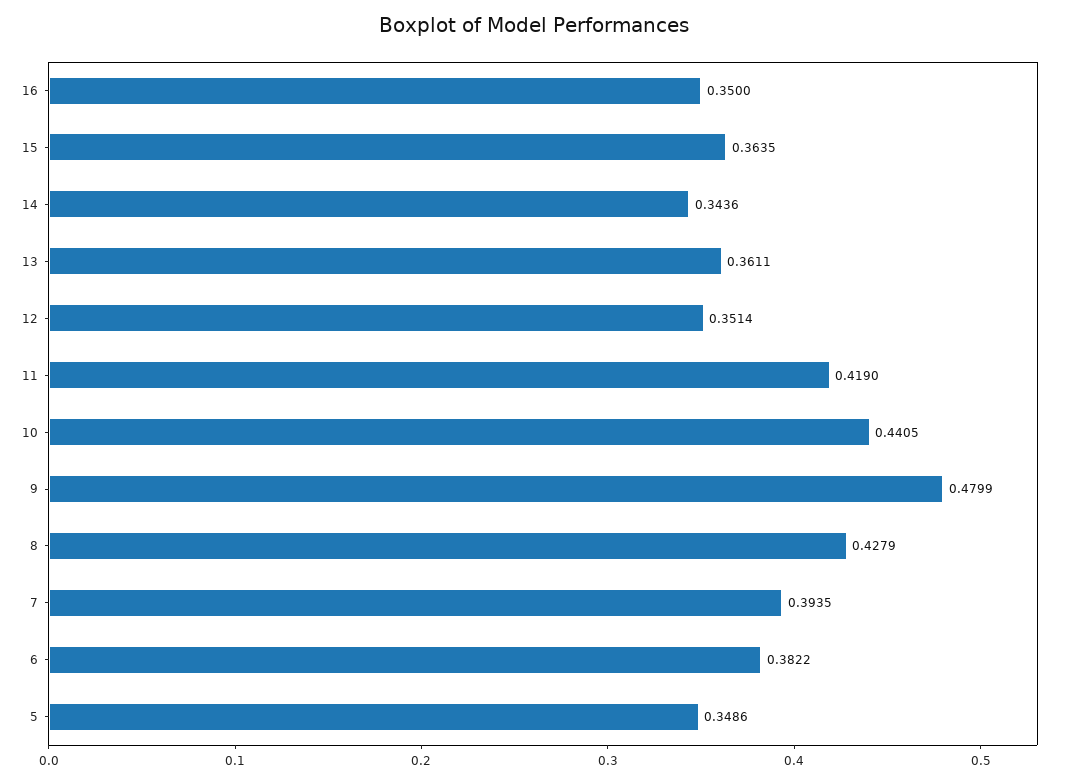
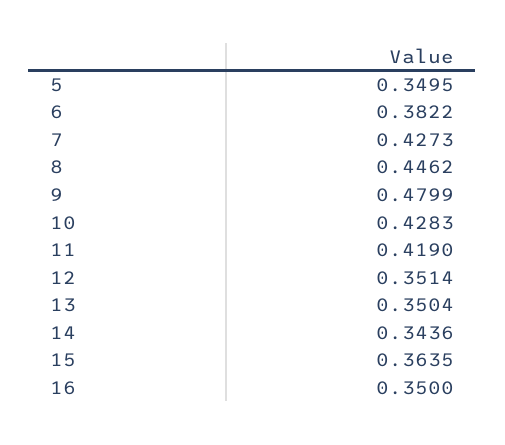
  {
    "16": 0.35,
    "15": 0.3635,
    "14": 0.3436,
-   "13": 0.3611,
+   "13": 0.3504,
    "12": 0.3514,
    "11": 0.419,
-   "10": 0.4405,
+   "10": 0.4283,
    "9": 0.4799,
-   "8": 0.4279,
+   "8": 0.4462,
-   "7": 0.3935,
+   "7": 0.4273,
    "6": 0.3822,
-   "5": 0.3486
+   "5": 0.3495
  }

